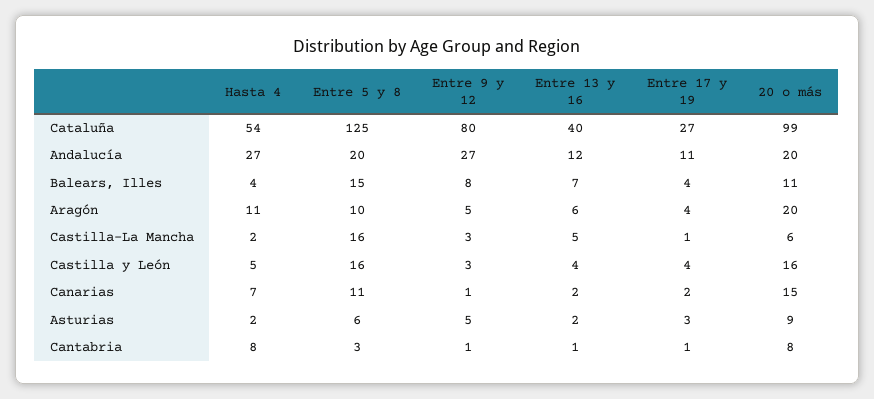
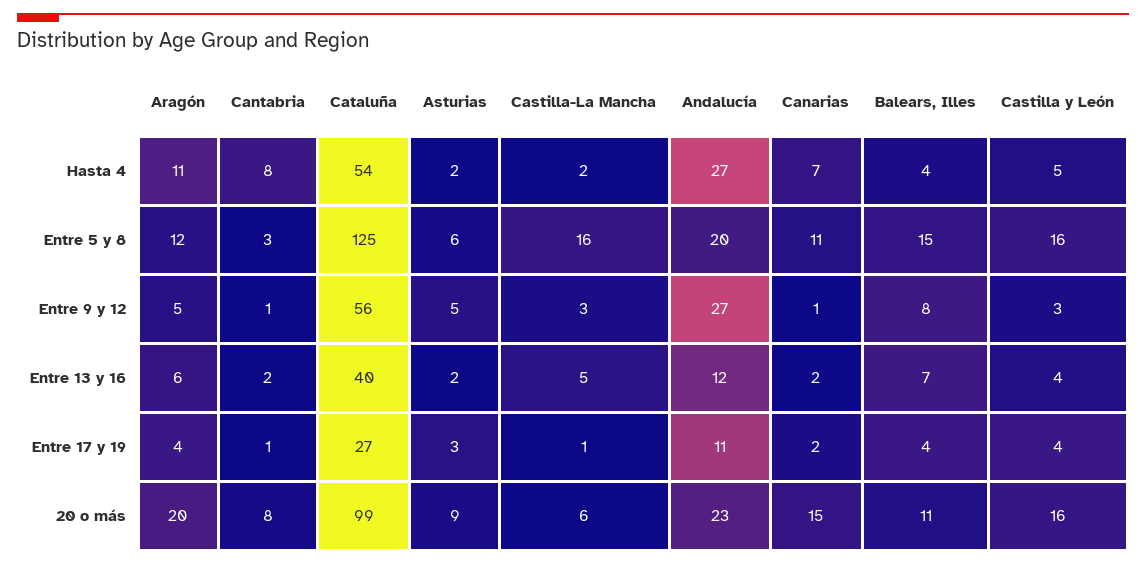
  {
    "Hasta 4": {
      "Cataluña": 54,
      "Andalucía": 27,
      "Balears, Illes": 4,
      "Aragón": 11,
      "Castilla-La Mancha": 2,
      "Castilla y León": 5,
      "Canarias": 7,
      "Asturias": 2,
      "Cantabria": 8
    },
    "Entre 5 y 8": {
      "Cataluña": 125,
      "Andalucía": 20,
      "Balears, Illes": 15,
-     "Aragón": 10,
+     "Aragón": 12,
      "Castilla-La Mancha": 16,
      "Castilla y León": 16,
      "Canarias": 11,
      "Asturias": 6,
      "Cantabria": 3
    },
    "Entre 9 y 12": {
-     "Cataluña": 80,
+     "Cataluña": 56,
      "Andalucía": 27,
      "Balears, Illes": 8,
      "Aragón": 5,
      "Castilla-La Mancha": 3,
      "Castilla y León": 3,
      "Canarias": 1,
      "Asturias": 5,
      "Cantabria": 1
    },
    "Entre 13 y 16": {
      "Cataluña": 40,
      "Andalucía": 12,
      "Balears, Illes": 7,
      "Aragón": 6,
      "Castilla-La Mancha": 5,
      "Castilla y León": 4,
      "Canarias": 2,
      "Asturias": 2,
-     "Cantabria": 1
+     "Cantabria": 2
    },
    "Entre 17 y 19": {
      "Cataluña": 27,
      "Andalucía": 11,
      "Balears, Illes": 4,
      "Aragón": 4,
      "Castilla-La Mancha": 1,
      "Castilla y León": 4,
      "Canarias": 2,
      "Asturias": 3,
      "Cantabria": 1
    },
    "20 o más": {
      "Cataluña": 99,
-     "Andalucía": 20,
+     "Andalucía": 23,
      "Balears, Illes": 11,
      "Aragón": 20,
      "Castilla-La Mancha": 6,
      "Castilla y León": 16,
      "Canarias": 15,
      "Asturias": 9,
      "Cantabria": 8
    }
  }

